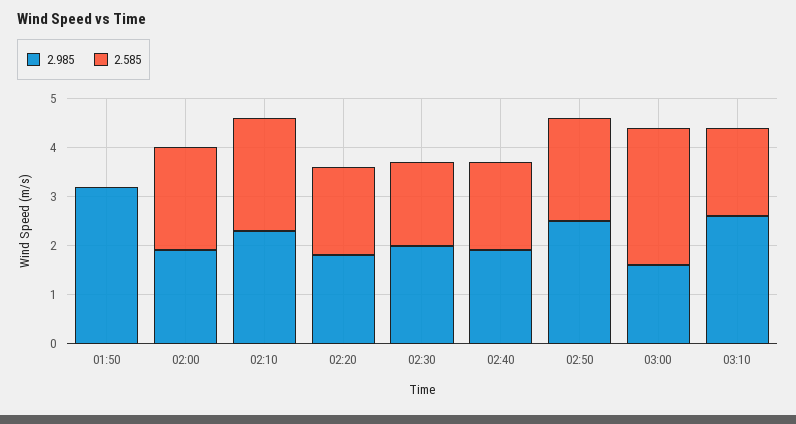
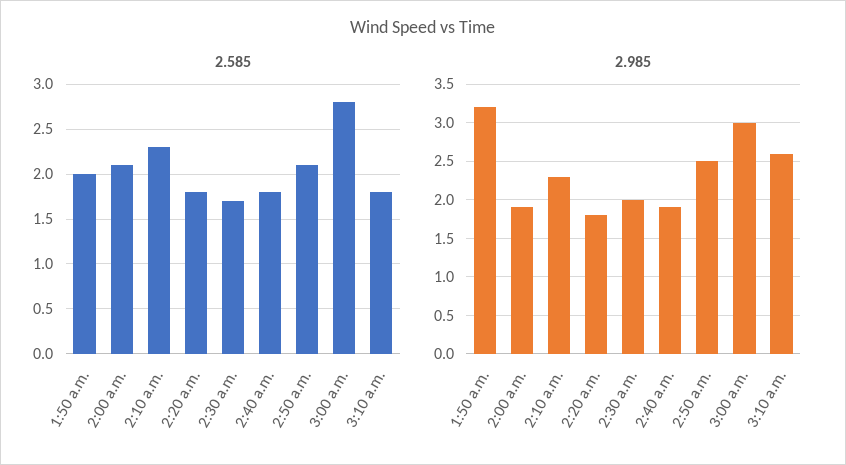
  {
    "2.985": {
      "01:50": 3.2,
      "02:00": 1.9,
      "02:10": 2.3,
      "02:20": 1.8,
      "02:30": 2,
      "02:40": 1.9,
      "02:50": 2.5,
-     "03:00": 1.5,
+     "03:00": 3,
      "03:10": 2.6
    },
    "2.585": {
-     "01:50": 0,
+     "01:50": 2,
      "02:00": 2.1,
      "02:10": 2.3,
      "02:20": 1.8,
      "02:30": 1.7,
      "02:40": 1.8,
      "02:50": 2.1,
      "03:00": 2.8,
      "03:10": 1.8
    }
  }

